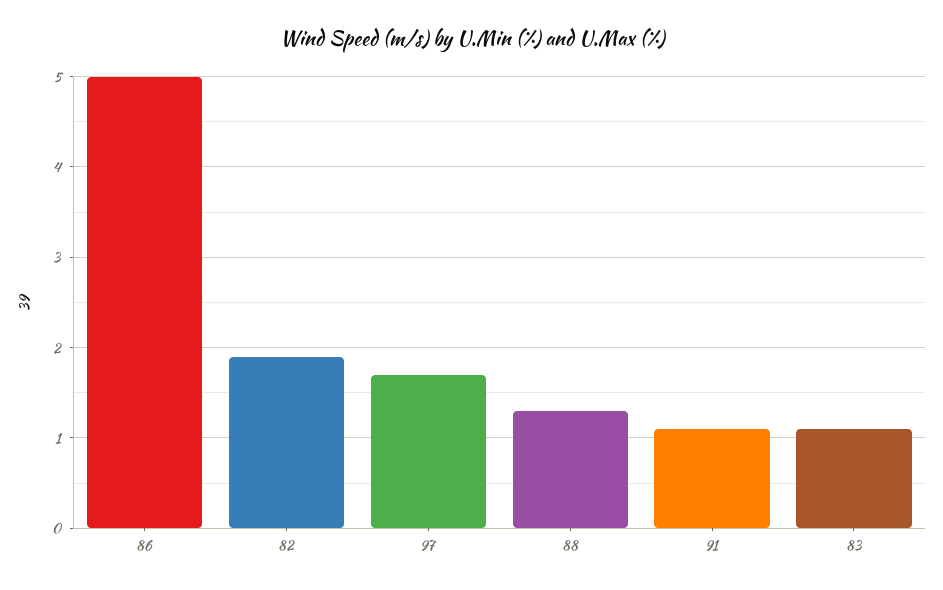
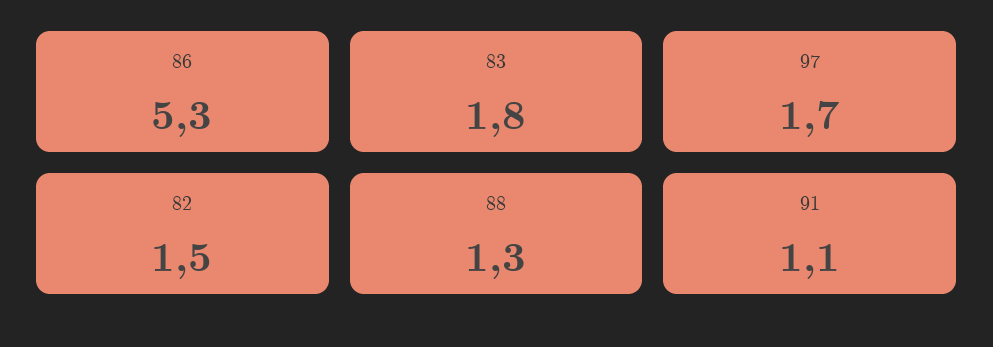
  {
-   "86": 5,
+   "86": 5.3,
-   "82": 1.9,
+   "82": 1.5,
    "97": 1.7,
    "88": 1.3,
    "91": 1.1,
-   "83": 1.1
+   "83": 1.8
  }

